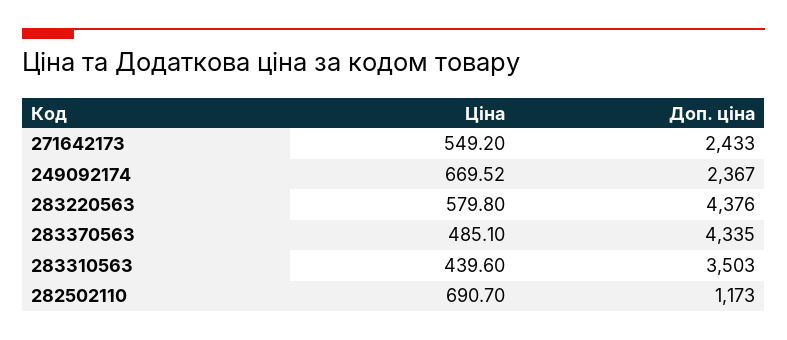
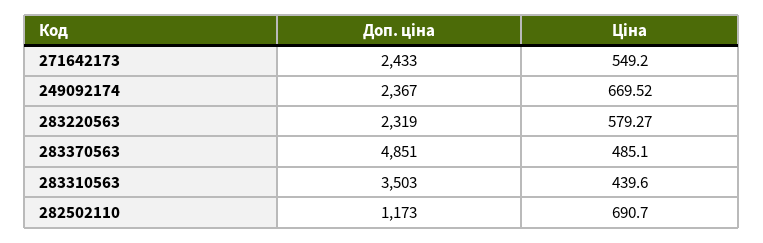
  {
    "Ціна": {
      "271642173": 549.2,
      "249092174": 669.52,
-     "283220563": 579.8,
+     "283220563": 579.27,
      "283370563": 485.1,
      "283310563": 439.6,
      "282502110": 690.7
    },
    "Доп. ціна": {
      "271642173": 2433,
      "249092174": 2367,
-     "283220563": 4376,
+     "283220563": 2319,
-     "283370563": 4335,
+     "283370563": 4851,
      "283310563": 3503,
      "282502110": 1173
    }
  }

